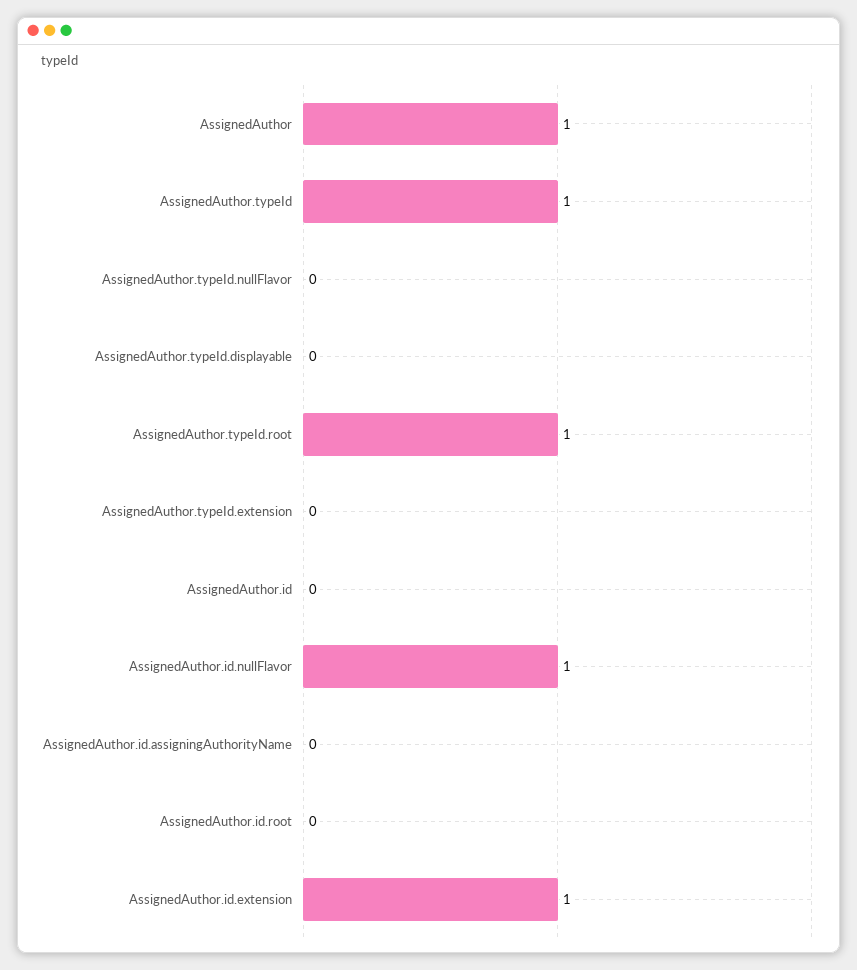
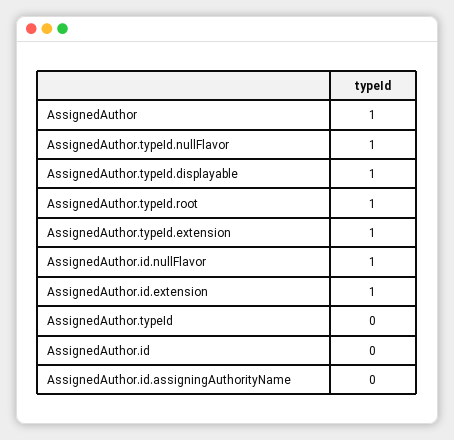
  {
    "AssignedAuthor": 1,
-   "AssignedAuthor.typeId": 1,
+   "AssignedAuthor.typeId": 0,
-   "AssignedAuthor.typeId.nullFlavor": 0,
+   "AssignedAuthor.typeId.nullFlavor": 1,
-   "AssignedAuthor.typeId.displayable": 0,
+   "AssignedAuthor.typeId.displayable": 1,
    "AssignedAuthor.typeId.root": 1,
-   "AssignedAuthor.typeId.extension": 0,
+   "AssignedAuthor.typeId.extension": 1,
    "AssignedAuthor.id": 0,
    "AssignedAuthor.id.nullFlavor": 1,
    "AssignedAuthor.id.assigningAuthorityName": 0,
-   "AssignedAuthor.id.root": 0,
    "AssignedAuthor.id.extension": 1
  }

